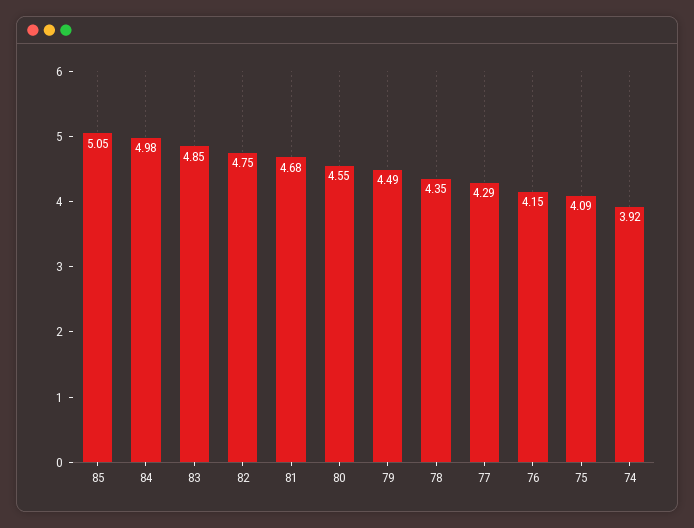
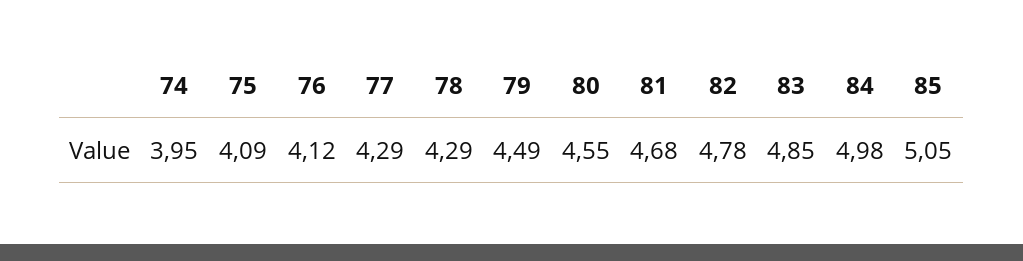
  {
    "85": 5.05,
    "84": 4.98,
    "83": 4.85,
-   "82": 4.75,
+   "82": 4.78,
    "81": 4.68,
    "80": 4.55,
    "79": 4.49,
-   "78": 4.35,
+   "78": 4.29,
    "77": 4.29,
-   "76": 4.15,
+   "76": 4.12,
    "75": 4.09,
-   "74": 3.92
+   "74": 3.95
  }

